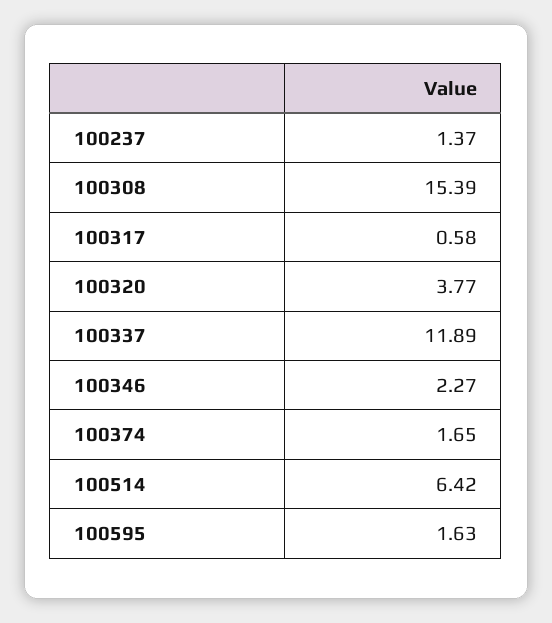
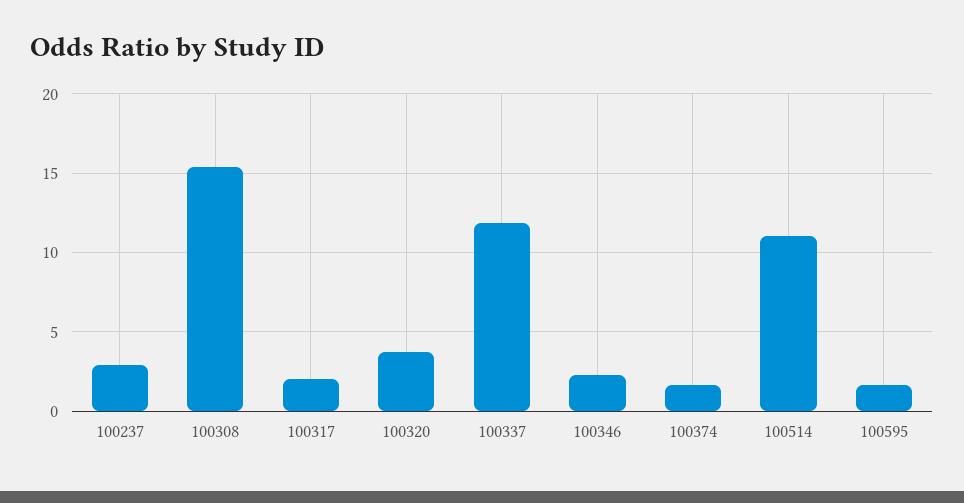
  {
-   "100237": 1.37,
+   "100237": 3,
    "100308": 15.39,
-   "100317": 0.58,
+   "100317": 2,
    "100320": 3.77,
    "100337": 11.89,
    "100346": 2.27,
    "100374": 1.65,
-   "100514": 6.42,
+   "100514": 11,
    "100595": 1.63
  }

